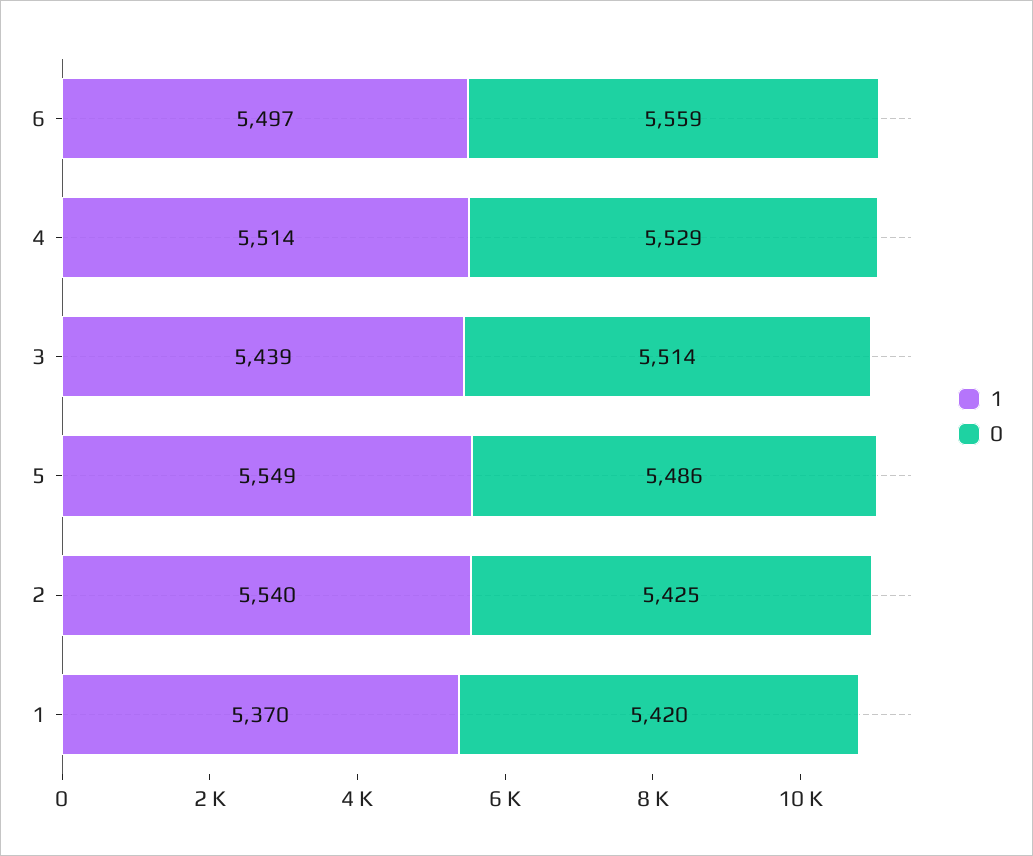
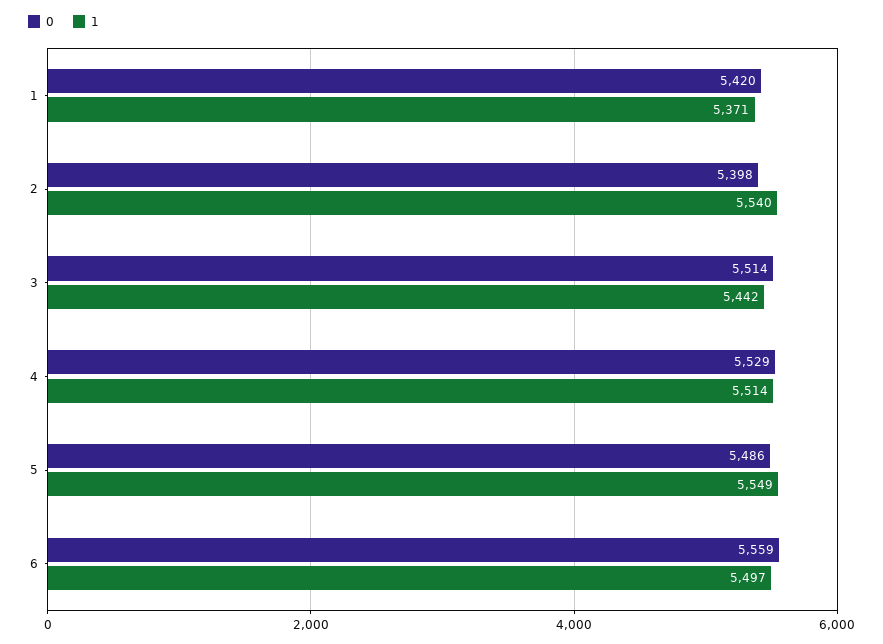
  {
    "1": {
      "6": 5497,
      "4": 5514,
-     "3": 5439,
+     "3": 5442,
      "5": 5549,
      "2": 5540,
-     "1": 5370
+     "1": 5371
    },
    "0": {
      "6": 5559,
      "4": 5529,
      "3": 5514,
      "5": 5486,
-     "2": 5425,
+     "2": 5398,
      "1": 5420
    }
  }

